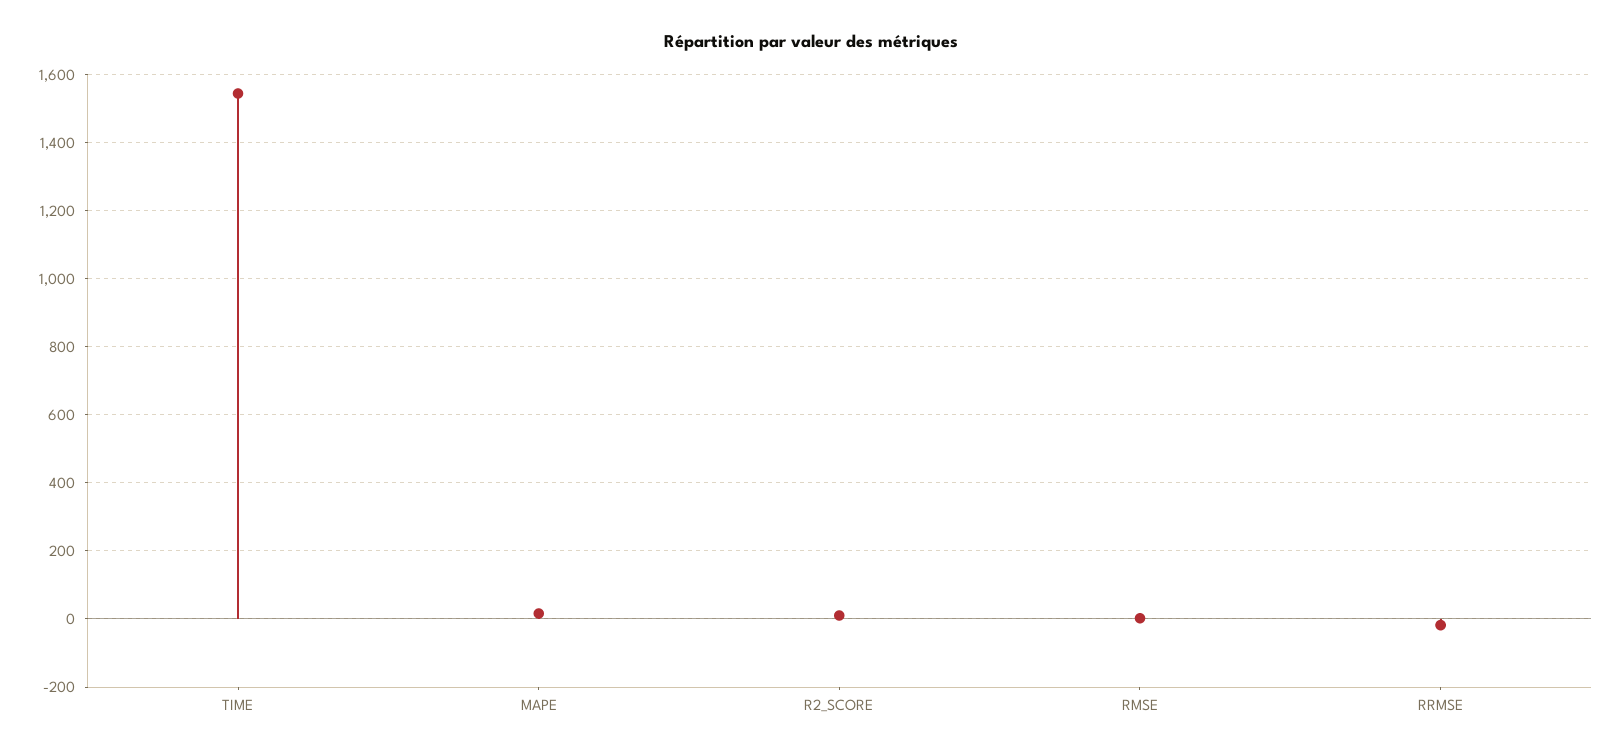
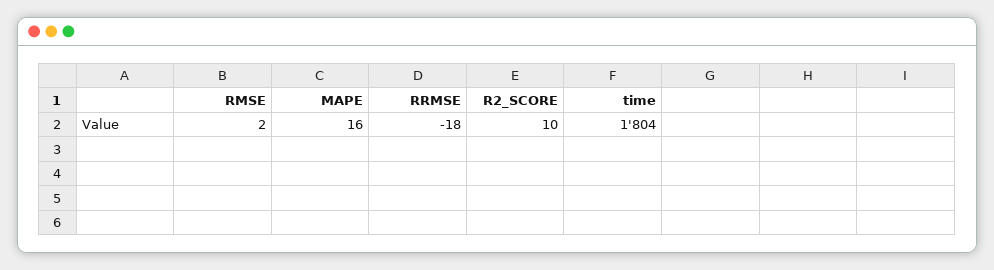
  {
-   "TIME": 1540,
+   "TIME": 1804,
    "MAPE": 16,
    "R2_SCORE": 10,
    "RMSE": 2,
    "RRMSE": -18
  }

